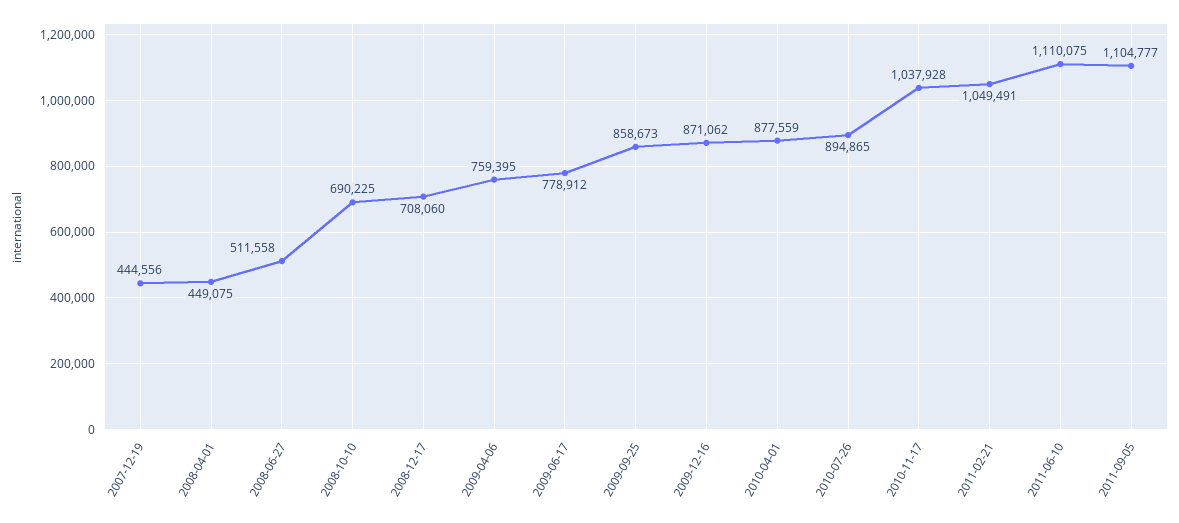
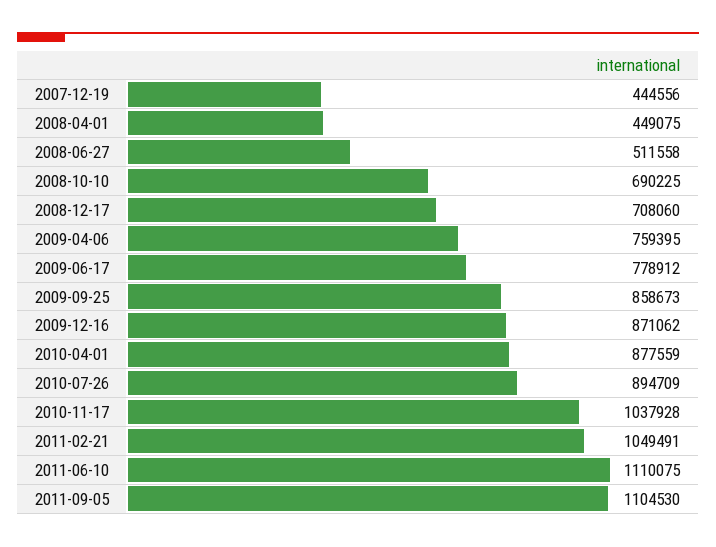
  {
    "2007-12-19": 444556,
    "2008-04-01": 449075,
    "2008-06-27": 511558,
    "2008-10-10": 690225,
    "2008-12-17": 708060,
    "2009-04-06": 759395,
    "2009-06-17": 778912,
    "2009-09-25": 858673,
    "2009-12-16": 871062,
    "2010-04-01": 877559,
-   "2010-07-26": 894865,
+   "2010-07-26": 894709,
    "2010-11-17": 1037928,
    "2011-02-21": 1049491,
    "2011-06-10": 1110075,
-   "2011-09-05": 1104777
+   "2011-09-05": 1104530
  }

